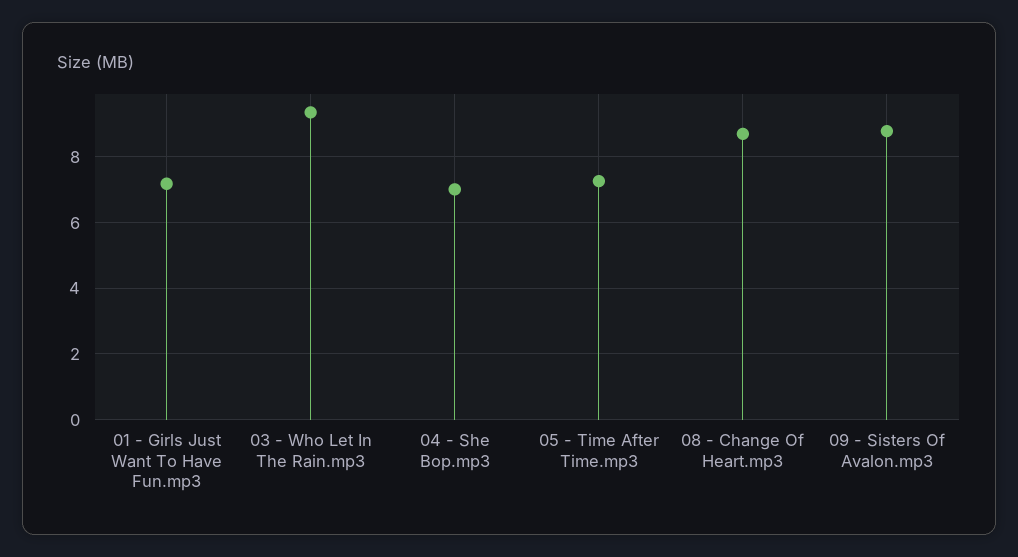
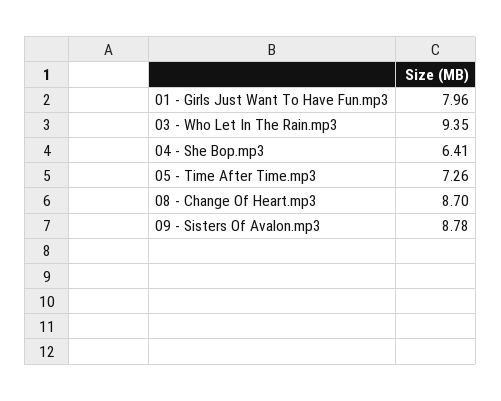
  {
-   "01 - Girls Just Want To Have Fun.mp3": 7.2,
+   "01 - Girls Just Want To Have Fun.mp3": 7.96,
    "03 - Who Let In The Rain.mp3": 9.35,
-   "04 - She Bop.mp3": 7,
+   "04 - She Bop.mp3": 6.41,
    "05 - Time After Time.mp3": 7.26,
    "08 - Change Of Heart.mp3": 8.7,
    "09 - Sisters Of Avalon.mp3": 8.78
  }

